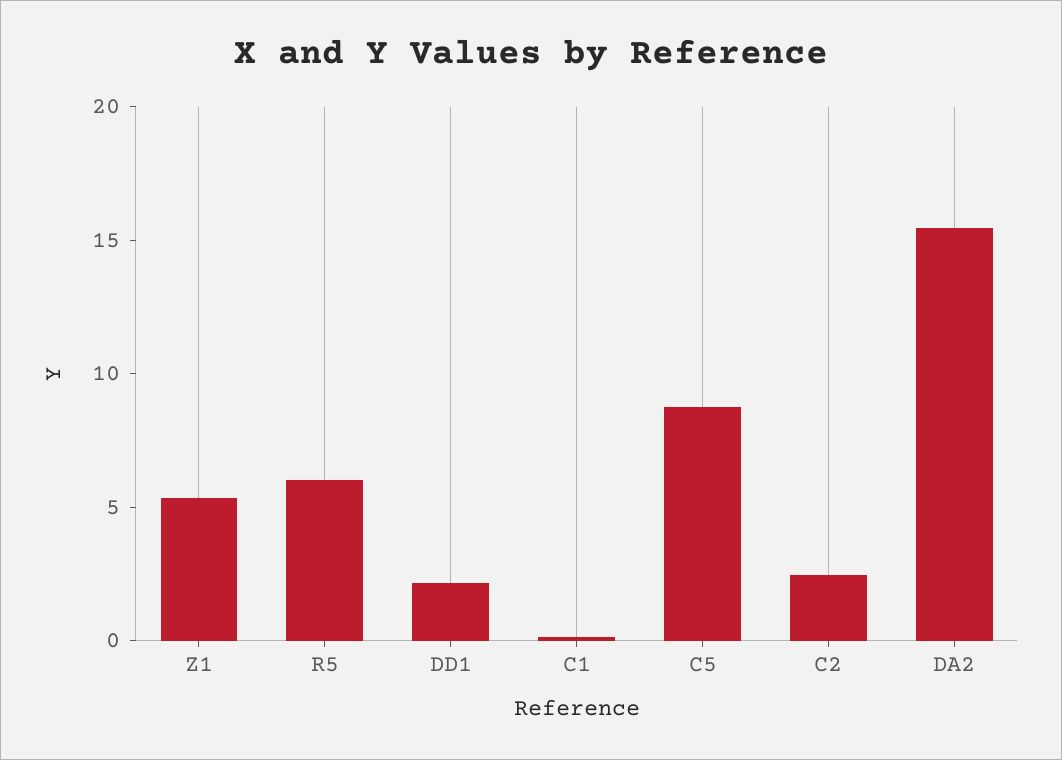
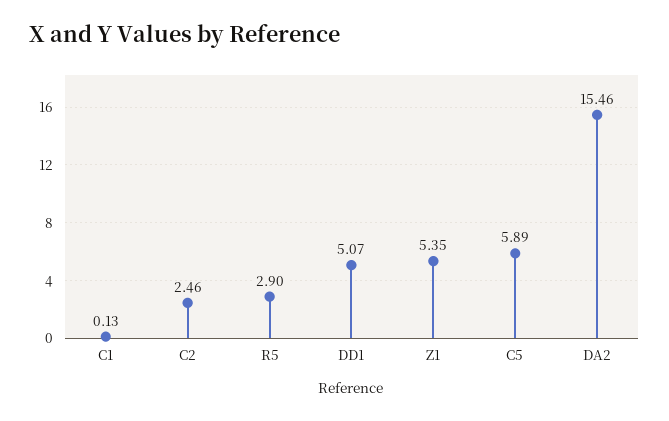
  {
    "Z1": 5.35,
-   "R5": 6,
+   "R5": 2.9,
-   "DD1": 2,
+   "DD1": 5.07,
    "C1": 0.13,
-   "C5": 9,
+   "C5": 5.89,
    "C2": 2.46,
    "DA2": 15.46
  }

